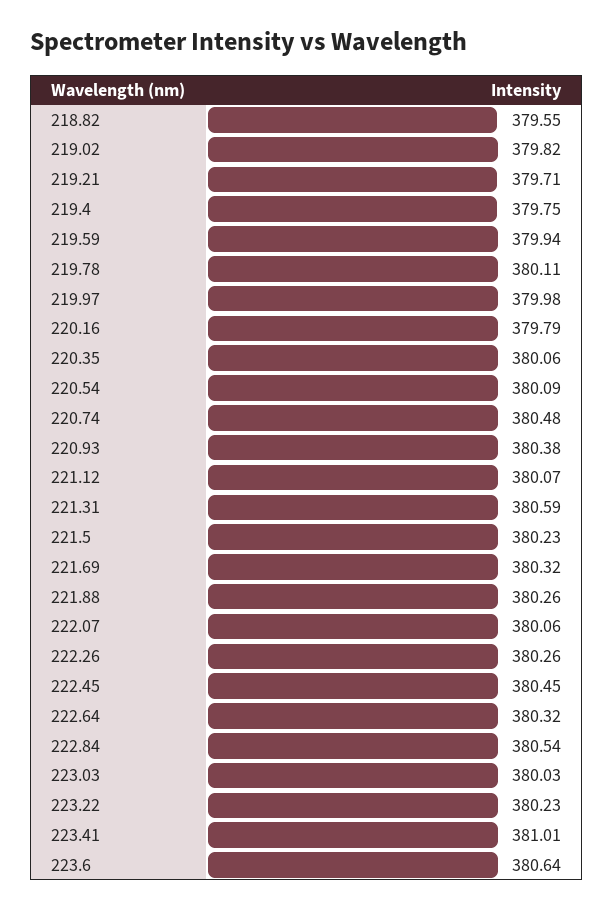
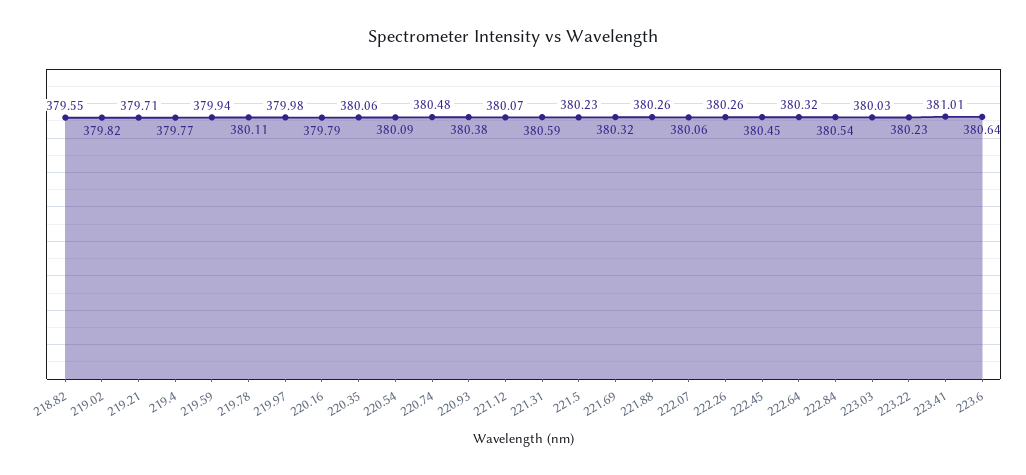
  {
    "218.82": 379.55,
    "219.02": 379.82,
    "219.21": 379.71,
-   "219.4": 379.75,
+   "219.4": 379.77,
    "219.59": 379.94,
    "219.78": 380.11,
    "219.97": 379.98,
    "220.16": 379.79,
    "220.35": 380.06,
    "220.54": 380.09,
    "220.74": 380.48,
    "220.93": 380.38,
    "221.12": 380.07,
    "221.31": 380.59,
    "221.5": 380.23,
    "221.69": 380.32,
    "221.88": 380.26,
    "222.07": 380.06,
    "222.26": 380.26,
    "222.45": 380.45,
    "222.64": 380.32,
    "222.84": 380.54,
    "223.03": 380.03,
    "223.22": 380.23,
    "223.41": 381.01,
    "223.6": 380.64
  }

